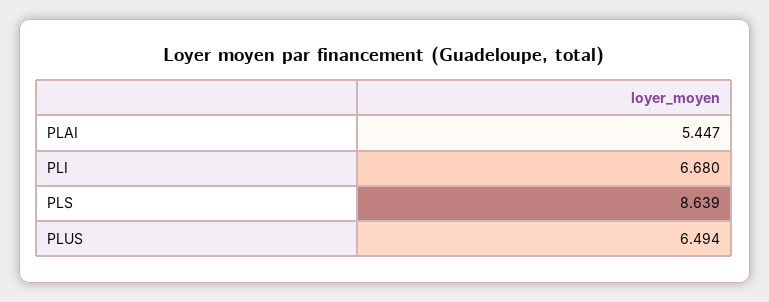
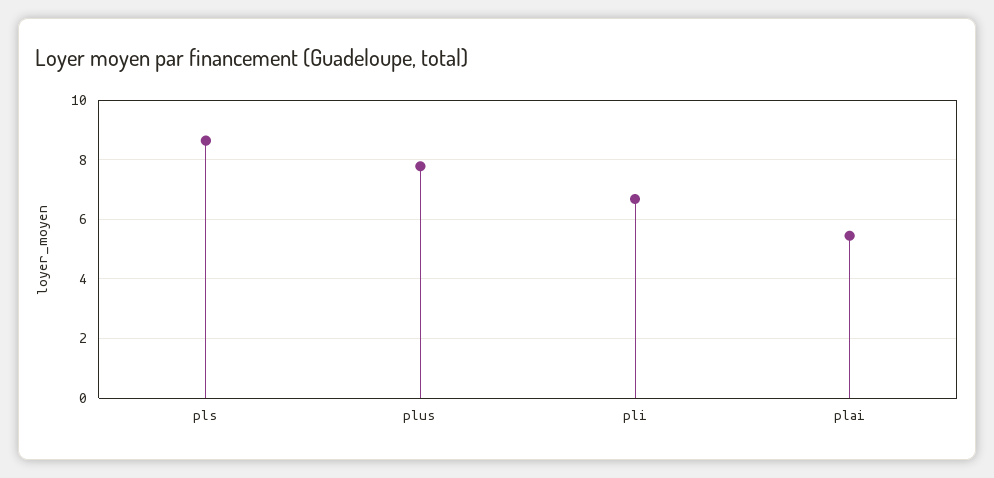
  {
    "PLAI": 5.447,
    "PLI": 6.68,
    "PLS": 8.639,
-   "PLUS": 6.494
+   "PLUS": 7.75
  }

